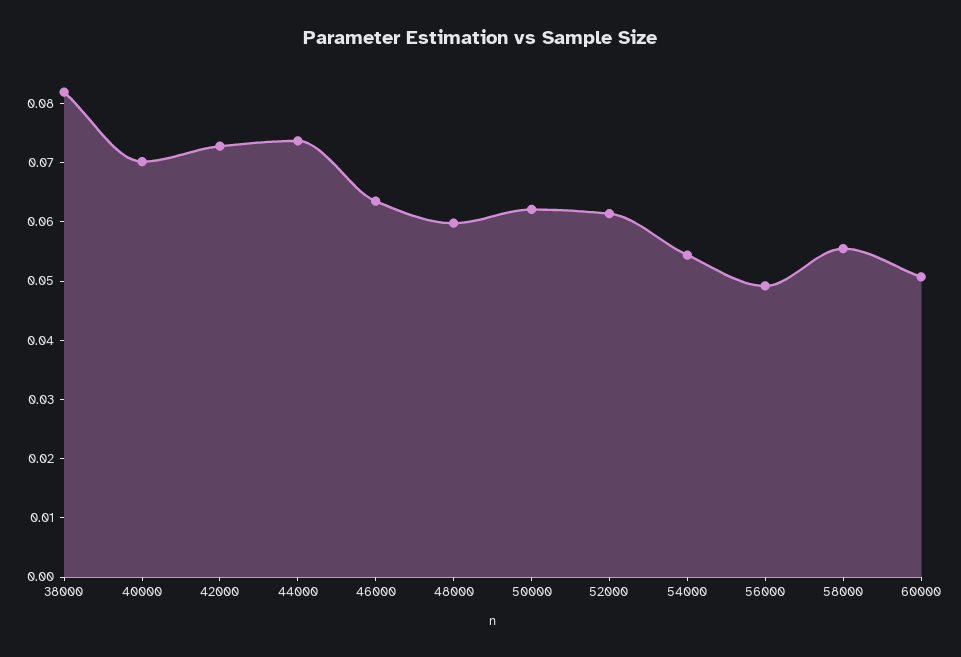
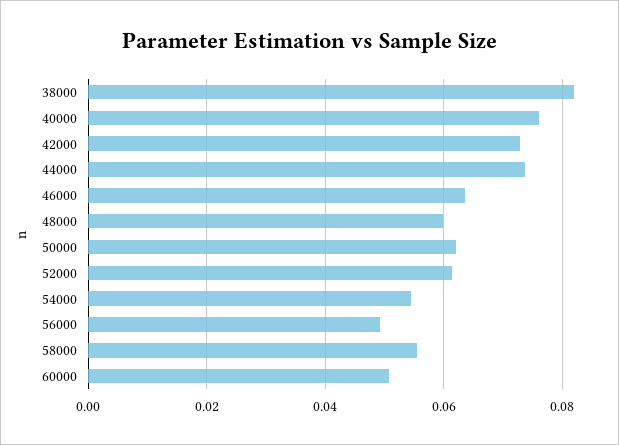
  {
    "38000": 0.082,
-   "40000": 0.07,
+   "40000": 0.076,
    "42000": 0.072,
    "44000": 0.074,
    "46000": 0.064,
    "48000": 0.06,
    "50000": 0.062,
    "52000": 0.062,
    "54000": 0.054,
    "56000": 0.05,
    "58000": 0.056,
    "60000": 0.05
  }

